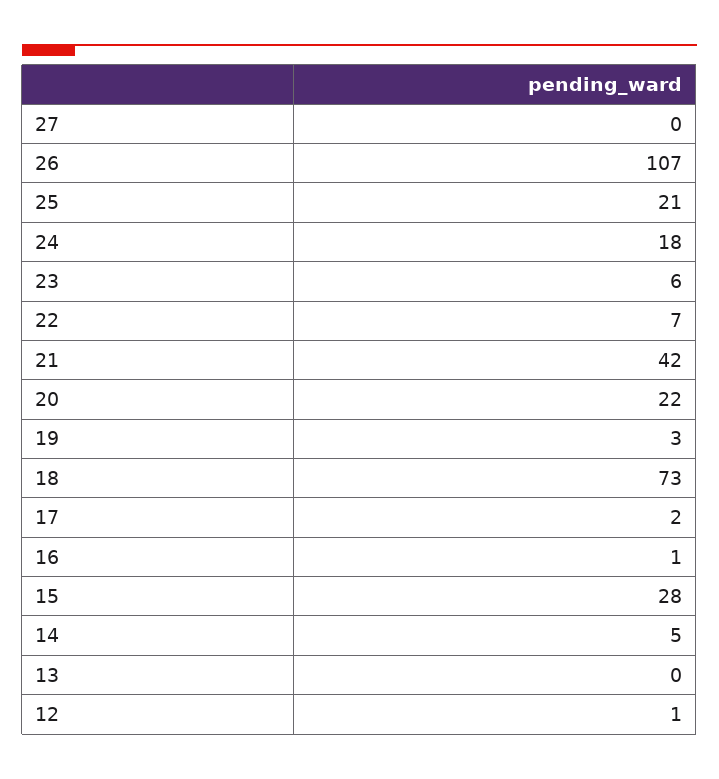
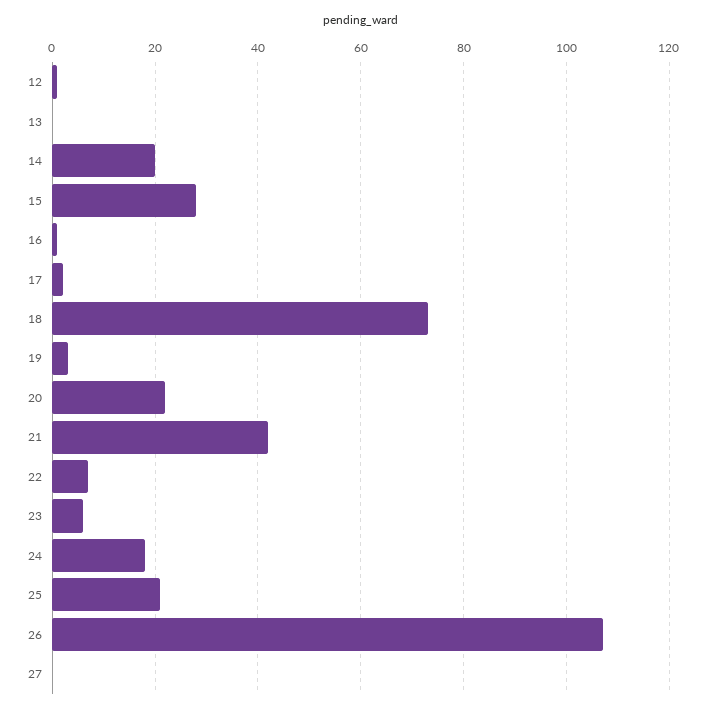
  {
    "27": 0,
    "26": 107,
    "25": 21,
    "24": 18,
    "23": 6,
    "22": 7,
    "21": 42,
    "20": 22,
    "19": 3,
    "18": 73,
    "17": 2,
    "16": 1,
    "15": 28,
-   "14": 5,
+   "14": 20,
    "13": 0,
    "12": 1
  }

